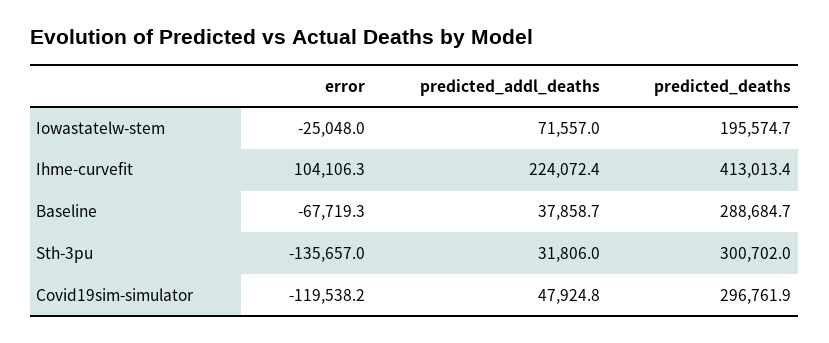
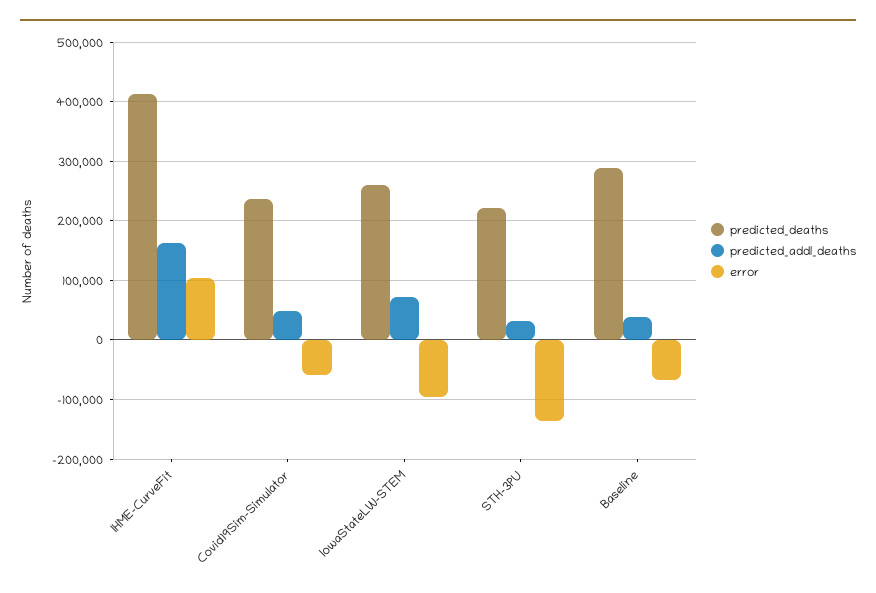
  {
    "error": {
-     "Iowastatelw-stem": -25048,
+     "Iowastatelw-stem": -100000,
      "Ihme-curvefit": 104106.3,
      "Baseline": -67719.3,
      "Sth-3pu": -135657,
-     "Covid19sim-simulator": -119538.2
+     "Covid19sim-simulator": -60000
    },
    "predicted_addl_deaths": {
      "Iowastatelw-stem": 71557,
-     "Ihme-curvefit": 224072.4,
+     "Ihme-curvefit": 160000,
      "Baseline": 37858.7,
      "Sth-3pu": 31806,
      "Covid19sim-simulator": 47924.8
    },
    "predicted_deaths": {
-     "Iowastatelw-stem": 195574.7,
+     "Iowastatelw-stem": 260000,
      "Ihme-curvefit": 413013.4,
      "Baseline": 288684.7,
-     "Sth-3pu": 300702,
+     "Sth-3pu": 220000,
-     "Covid19sim-simulator": 296761.9
+     "Covid19sim-simulator": 240000
    }
  }

